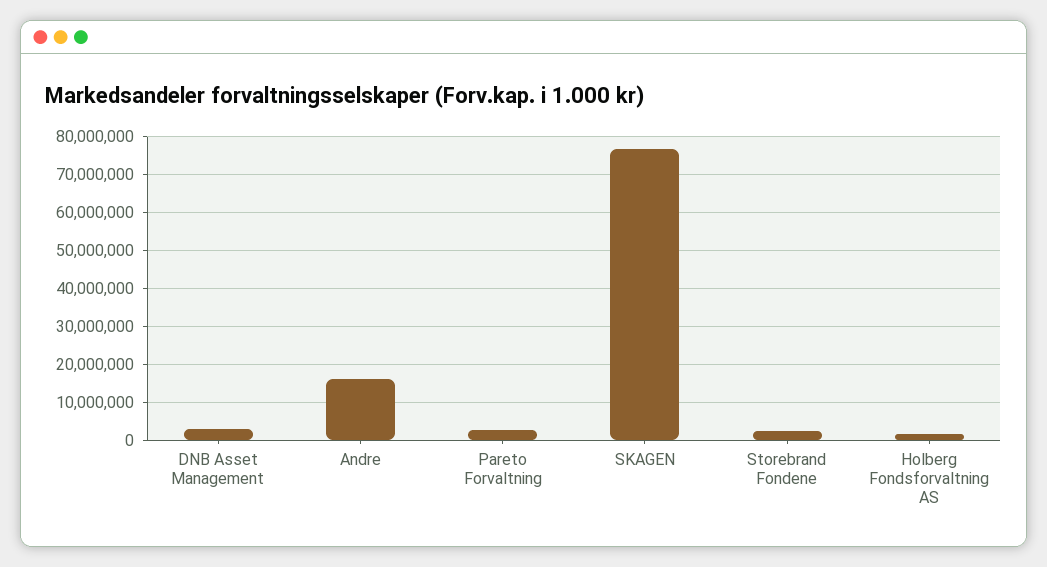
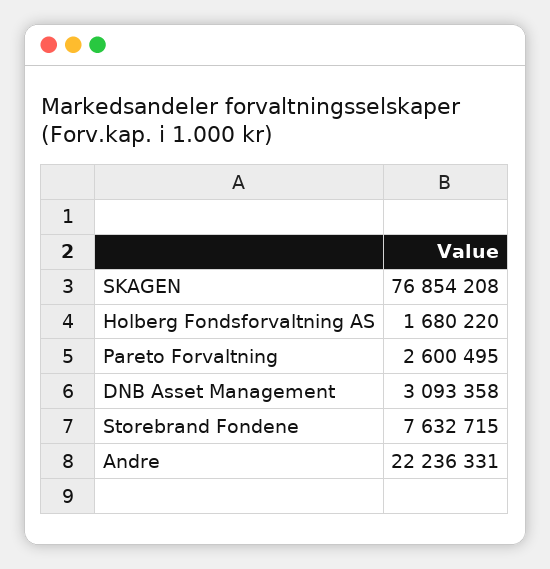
  {
    "DNB Asset Management": 3093358,
-   "Andre": 16000000,
+   "Andre": 22236331,
    "Pareto Forvaltning": 2600495,
    "SKAGEN": 76854208,
-   "Storebrand Fondene": 2000000,
+   "Storebrand Fondene": 7632715,
    "Holberg Fondsforvaltning AS": 1680220
  }

